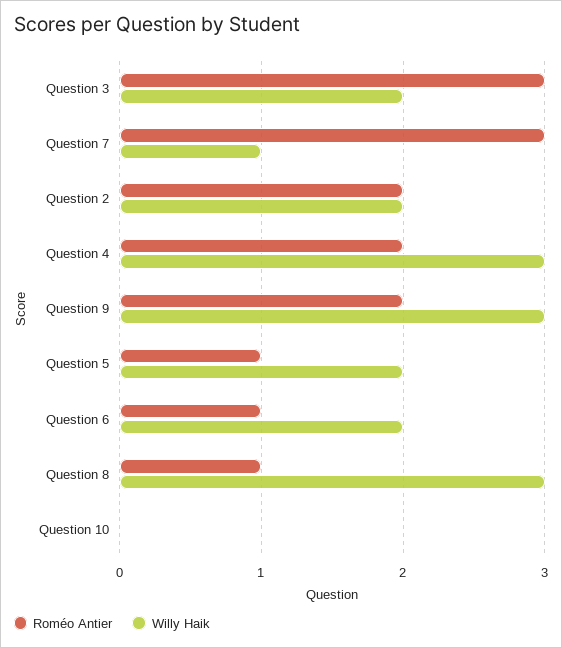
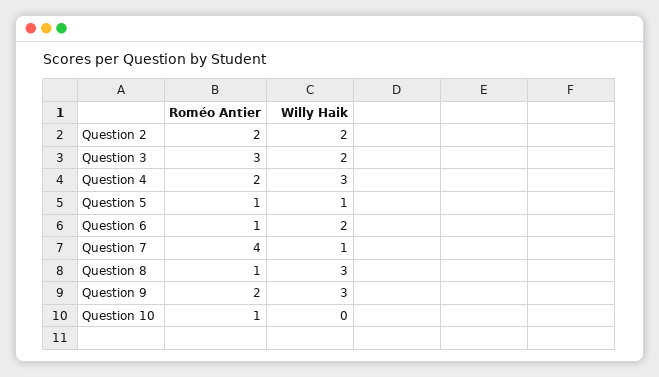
  {
    "Roméo Antier": {
      "Question 3": 3,
-     "Question 7": 3,
+     "Question 7": 4,
      "Question 2": 2,
      "Question 4": 2,
      "Question 9": 2,
      "Question 5": 1,
      "Question 6": 1,
      "Question 8": 1,
-     "Question 10": 0
+     "Question 10": 1
    },
    "Willy Haik": {
      "Question 3": 2,
      "Question 7": 1,
      "Question 2": 2,
      "Question 4": 3,
      "Question 9": 3,
-     "Question 5": 2,
+     "Question 5": 1,
      "Question 6": 2,
      "Question 8": 3,
      "Question 10": 0
    }
  }

